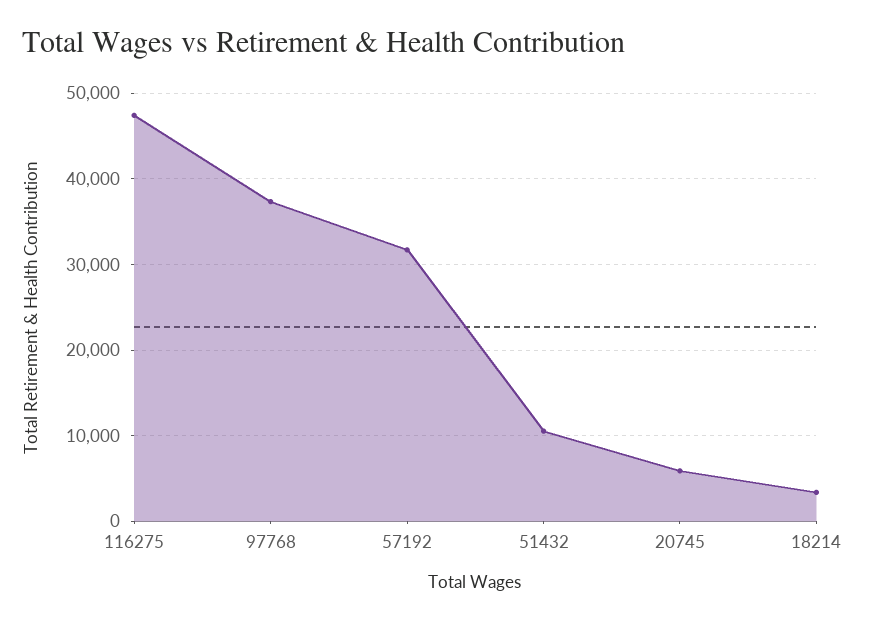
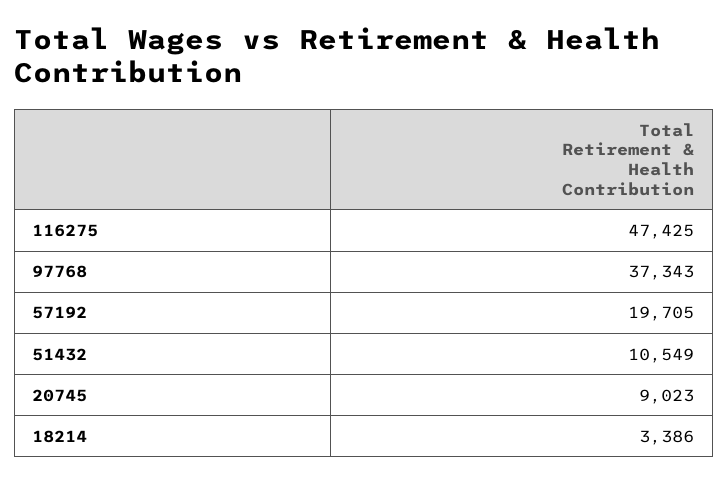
  {
    "116275": 47425,
    "97768": 37343,
-   "57192": 32000,
+   "57192": 19705,
    "51432": 10549,
-   "20745": 6000,
+   "20745": 9023,
    "18214": 3386
  }

